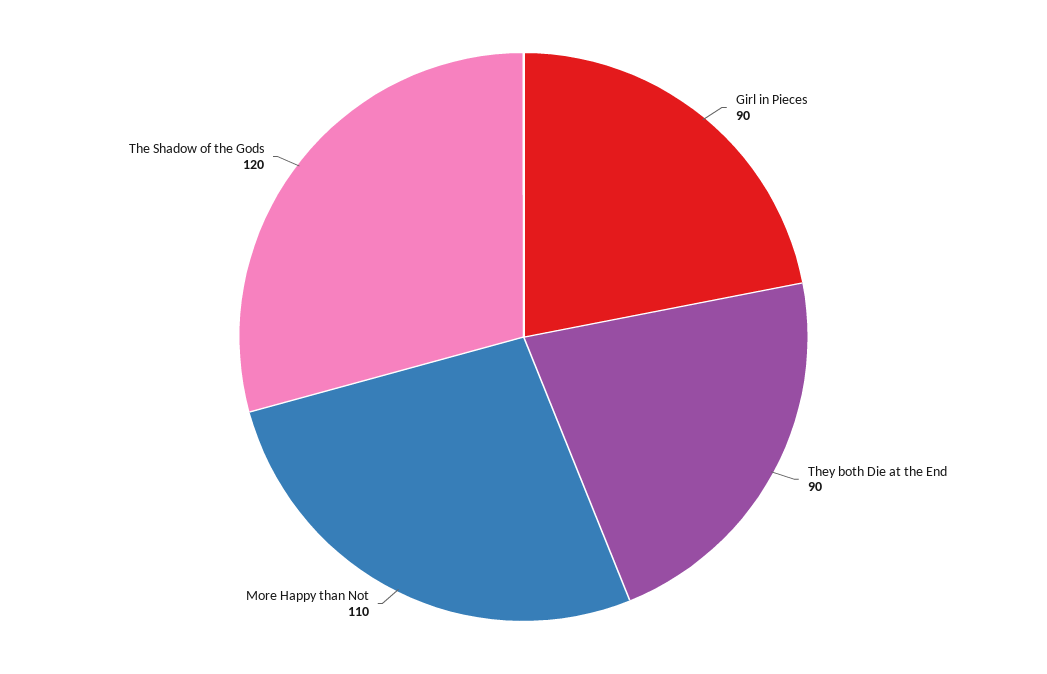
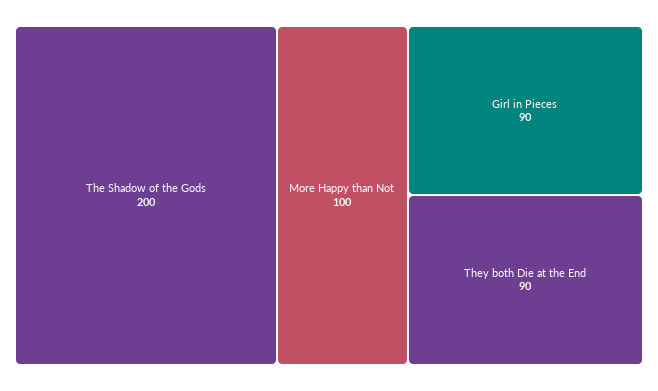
  {
    "Girl in Pieces": 90,
    "They both Die at the End": 90,
-   "More Happy than Not": 110,
+   "More Happy than Not": 100,
-   "The Shadow of the Gods": 120
+   "The Shadow of the Gods": 200
  }

